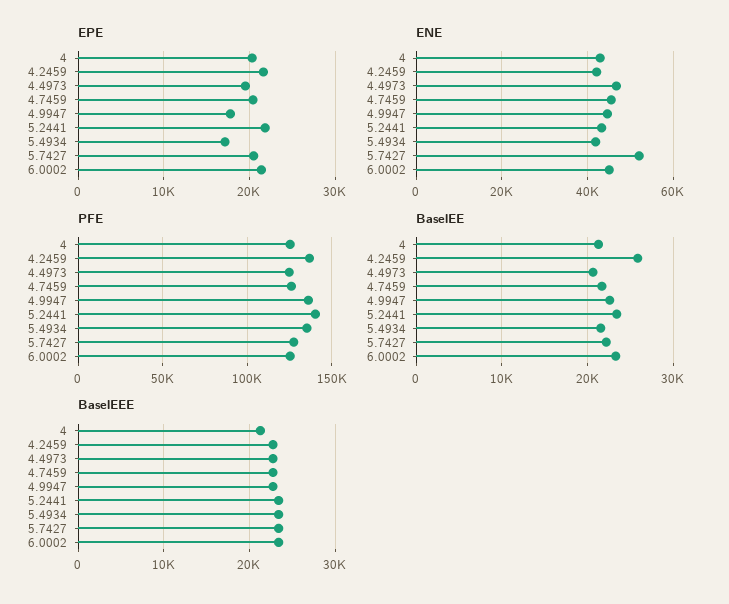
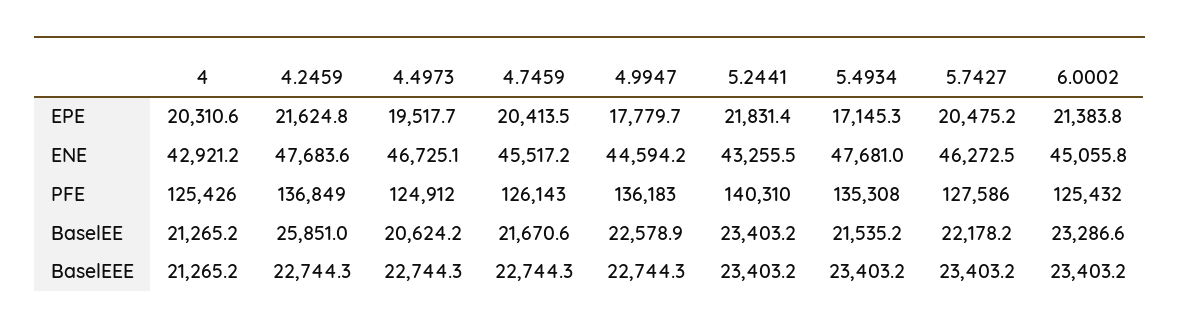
  {
    "EPE": {
      "4": 20310.6,
      "4.2459": 21624.8,
      "4.4973": 19517.7,
      "4.7459": 20413.5,
      "4.9947": 17779.7,
      "5.2441": 21831.4,
      "5.4934": 17145.3,
      "5.7427": 20475.2,
      "6.0002": 21383.8
    },
    "ENE": {
      "4": 42921.2,
-     "4.2459": 42000,
+     "4.2459": 47683.6,
      "4.4973": 46725.1,
      "4.7459": 45517.2,
      "4.9947": 44594.2,
      "5.2441": 43255.5,
-     "5.4934": 42000,
+     "5.4934": 47681,
-     "5.7427": 52000,
+     "5.7427": 46272.5,
      "6.0002": 45055.8
    },
    "PFE": {
      "4": 125426,
      "4.2459": 136849,
      "4.4973": 124912,
      "4.7459": 126143,
      "4.9947": 136183,
      "5.2441": 140310,
      "5.4934": 135308,
      "5.7427": 127586,
      "6.0002": 125432
    },
    "BaselEE": {
      "4": 21265.2,
      "4.2459": 25851,
      "4.4973": 20624.2,
      "4.7459": 21670.6,
      "4.9947": 22578.9,
      "5.2441": 23403.2,
      "5.4934": 21535.2,
      "5.7427": 22178.2,
      "6.0002": 23286.6
    },
    "BaselEEE": {
      "4": 21265.2,
      "4.2459": 22744.3,
      "4.4973": 22744.3,
      "4.7459": 22744.3,
      "4.9947": 22744.3,
      "5.2441": 23403.2,
      "5.4934": 23403.2,
      "5.7427": 23403.2,
      "6.0002": 23403.2
    }
  }

